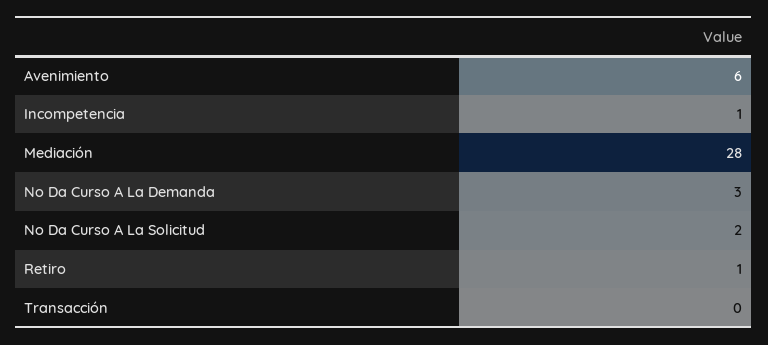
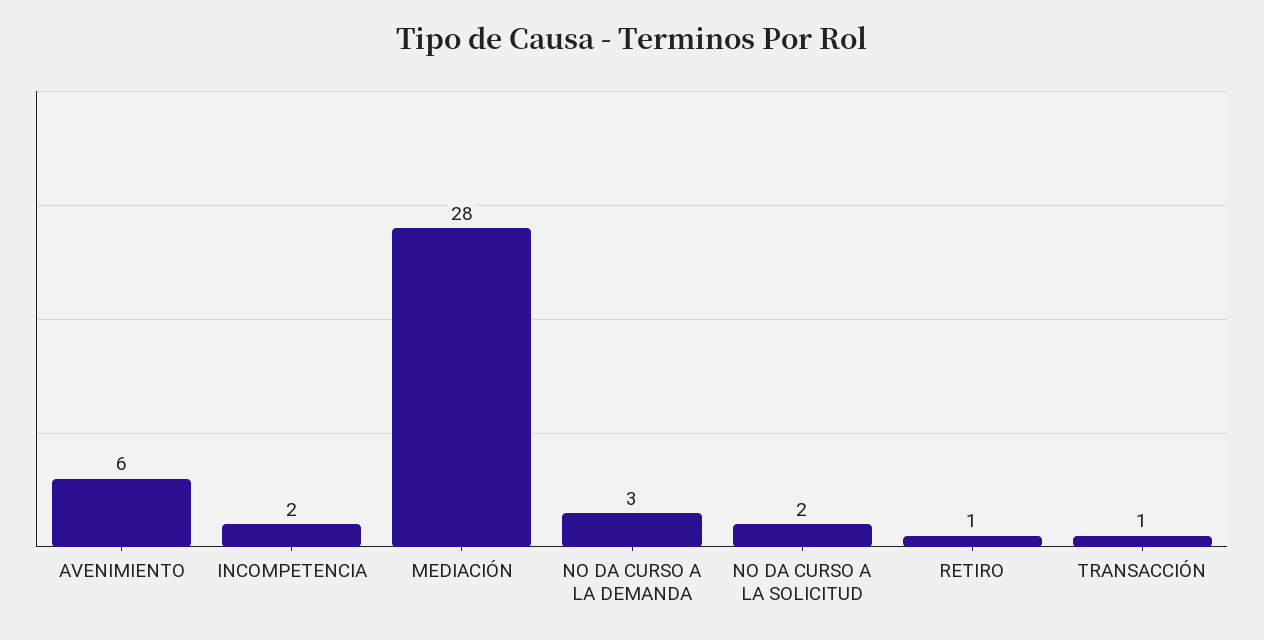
  {
    "Avenimiento": 6,
-   "Incompetencia": 1,
+   "Incompetencia": 2,
    "Mediación": 28,
    "No Da Curso A La Demanda": 3,
    "No Da Curso A La Solicitud": 2,
    "Retiro": 1,
-   "Transacción": 0
+   "Transacción": 1
  }

